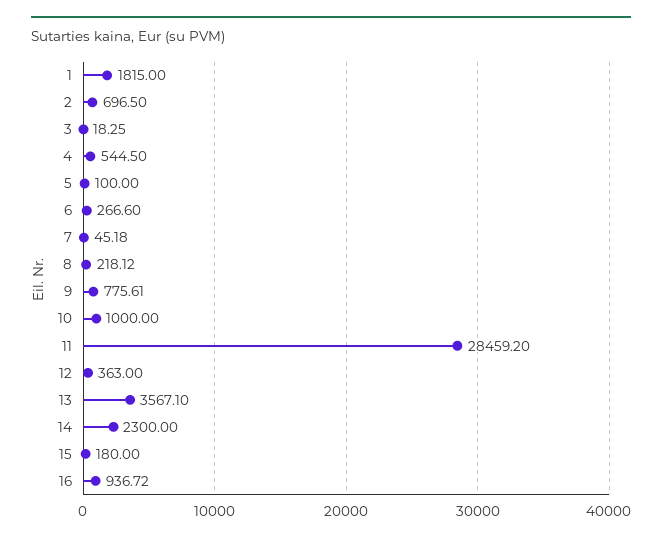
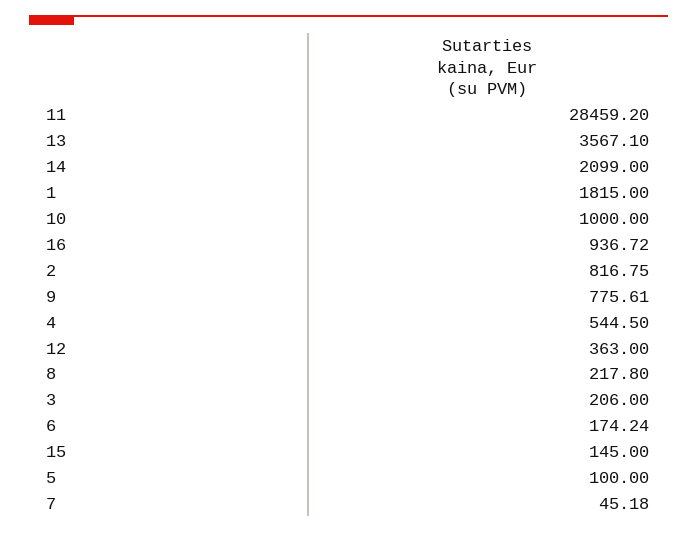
  {
    "1": 1815,
-   "2": 696.5,
+   "2": 816.75,
-   "3": 18.25,
+   "3": 206,
    "4": 544.5,
    "5": 100,
-   "6": 266.6,
+   "6": 174.24,
    "7": 45.18,
-   "8": 218.12,
+   "8": 217.8,
    "9": 775.61,
    "10": 1000,
    "11": 28459.2,
    "12": 363,
    "13": 3567.1,
-   "14": 2300,
+   "14": 2099,
-   "15": 180,
+   "15": 145,
    "16": 936.72
  }

